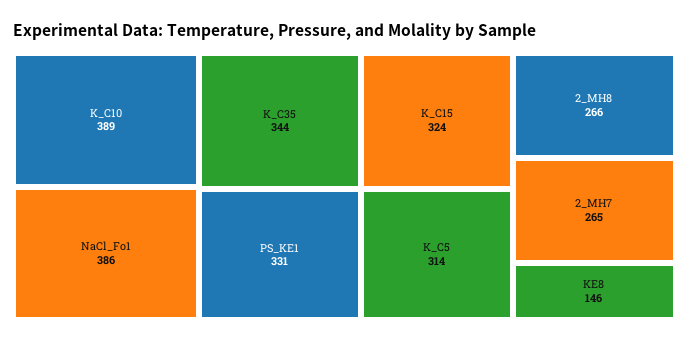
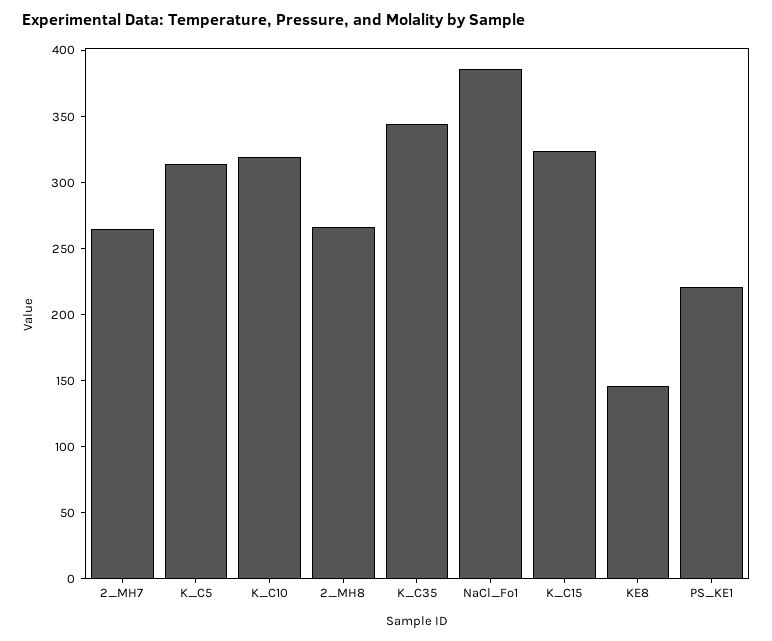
  {
-   "K_C10": 389,
+   "K_C10": 320,
    "NaCl_Fo1": 386,
    "K_C35": 344,
-   "PS_KE1": 331,
+   "PS_KE1": 220,
    "K_C15": 324,
    "K_C5": 314,
    "2_MH8": 266,
    "2_MH7": 265,
    "KE8": 146
  }

